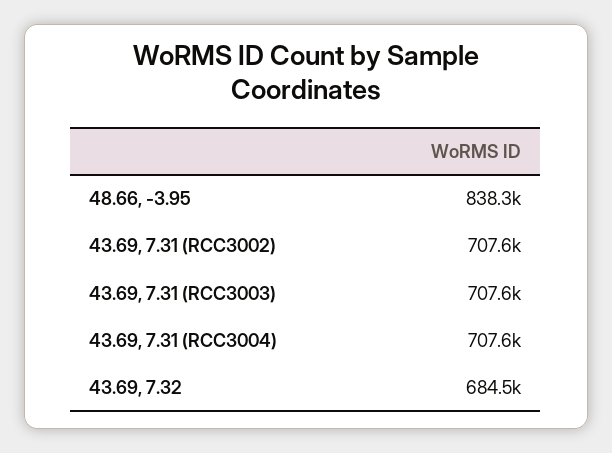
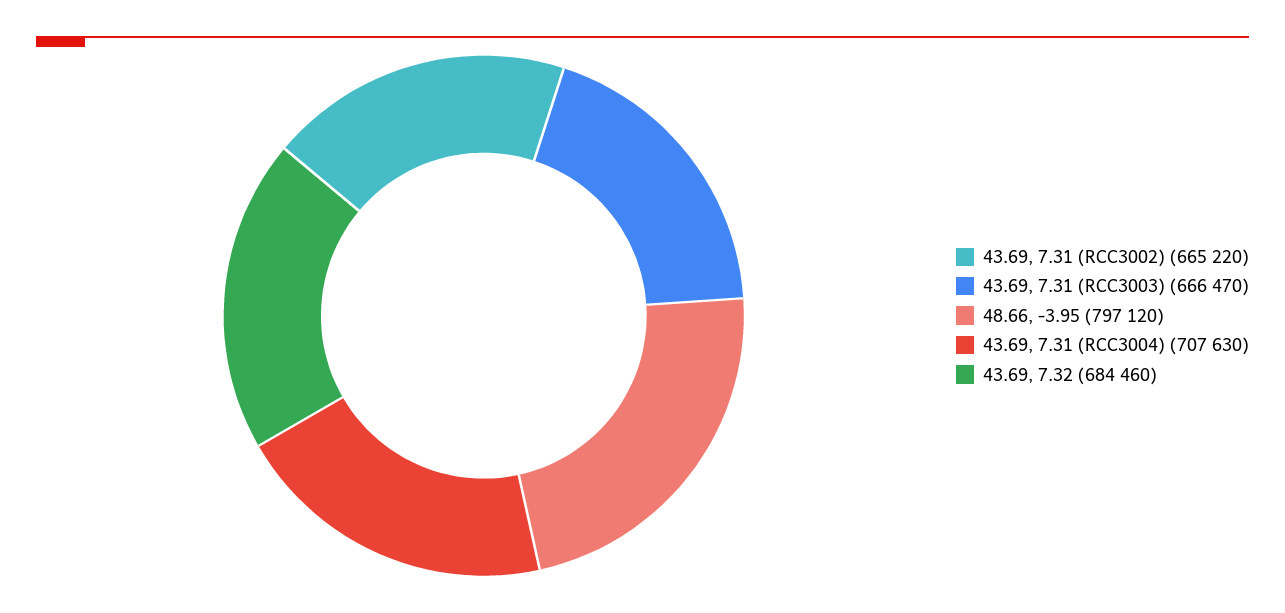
  {
-   "48.66, -3.95": 838300,
+   "48.66, -3.95": 797120,
-   "43.69, 7.31 (RCC3002)": 707600,
+   "43.69, 7.31 (RCC3002)": 665220,
-   "43.69, 7.31 (RCC3003)": 707600,
+   "43.69, 7.31 (RCC3003)": 666470,
    "43.69, 7.31 (RCC3004)": 707630,
    "43.69, 7.32": 684460
  }

